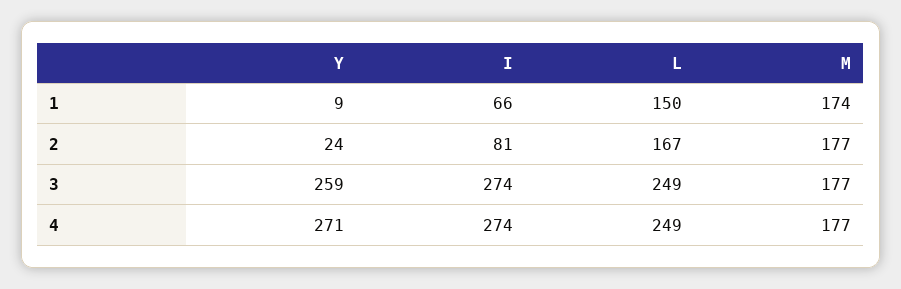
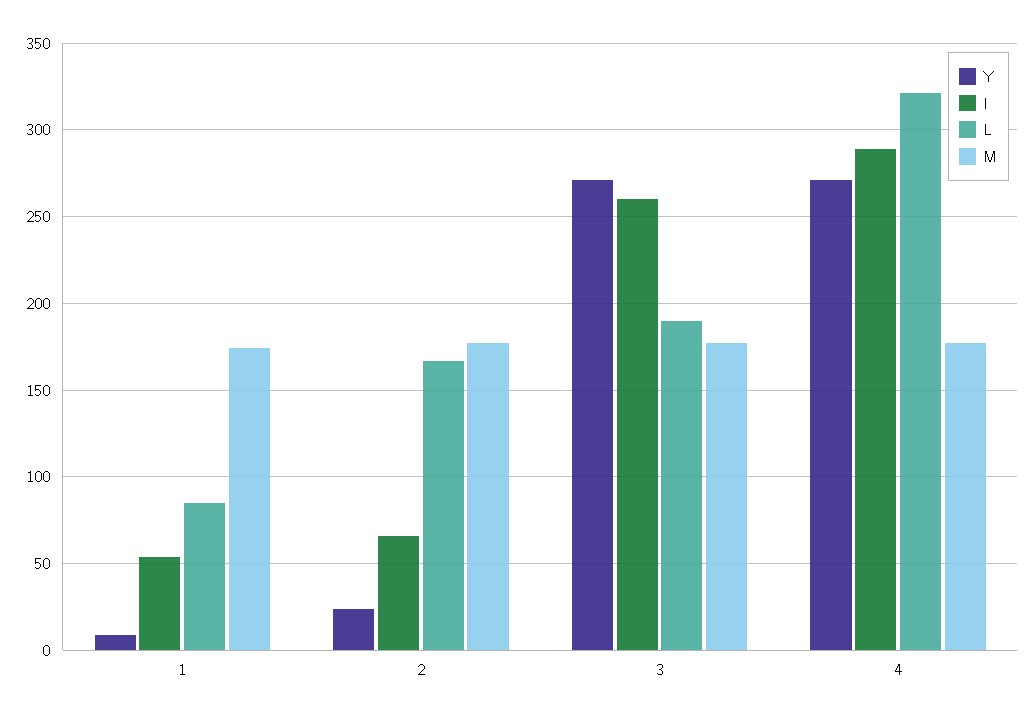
  {
    "Y": {
      "1": 9,
      "2": 24,
-     "3": 259,
+     "3": 270,
      "4": 271
    },
    "I": {
-     "1": 66,
+     "1": 55,
-     "2": 81,
+     "2": 65,
-     "3": 274,
+     "3": 260,
-     "4": 274
+     "4": 290
    },
    "L": {
-     "1": 150,
+     "1": 85,
      "2": 167,
-     "3": 249,
+     "3": 190,
-     "4": 249
+     "4": 320
    },
    "M": {
      "1": 174,
      "2": 177,
      "3": 177,
      "4": 177
    }
  }

